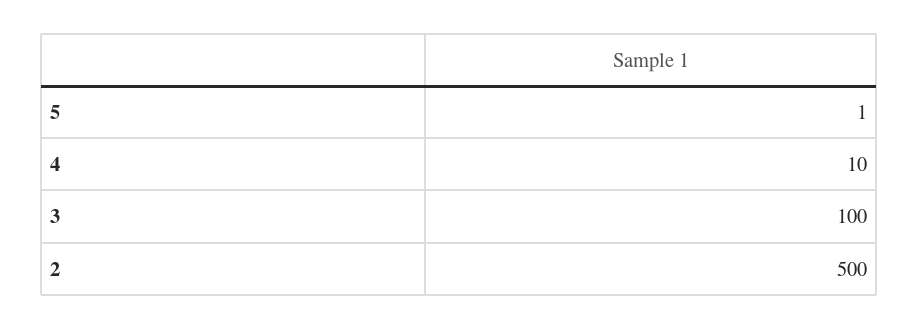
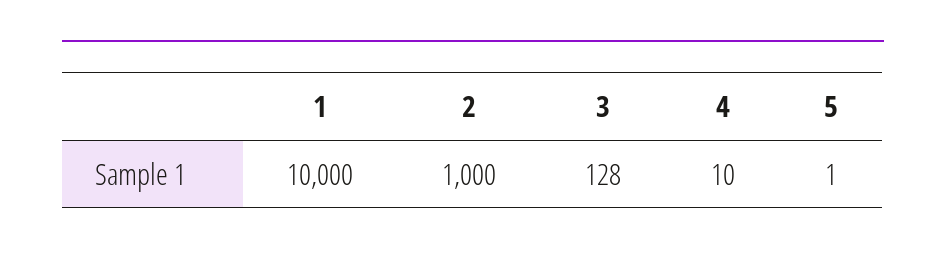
  {
    "5": 1,
    "4": 10,
-   "3": 100,
+   "3": 128,
-   "2": 500
+   "2": 1000,
+   "1": 10000
  }

